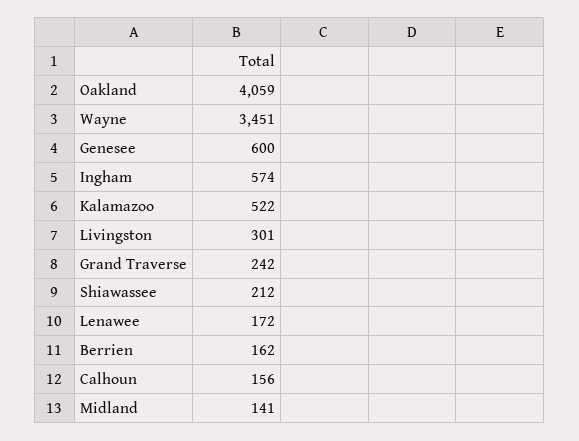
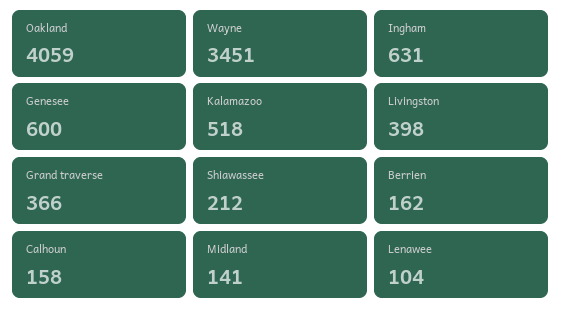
  {
    "Oakland": 4059,
    "Wayne": 3451,
    "Genesee": 600,
-   "Ingham": 574,
+   "Ingham": 631,
-   "Kalamazoo": 522,
+   "Kalamazoo": 518,
-   "Livingston": 301,
+   "Livingston": 398,
-   "Grand Traverse": 242,
+   "Grand Traverse": 366,
    "Shiawassee": 212,
-   "Lenawee": 172,
+   "Lenawee": 104,
    "Berrien": 162,
-   "Calhoun": 156,
+   "Calhoun": 158,
    "Midland": 141
  }

